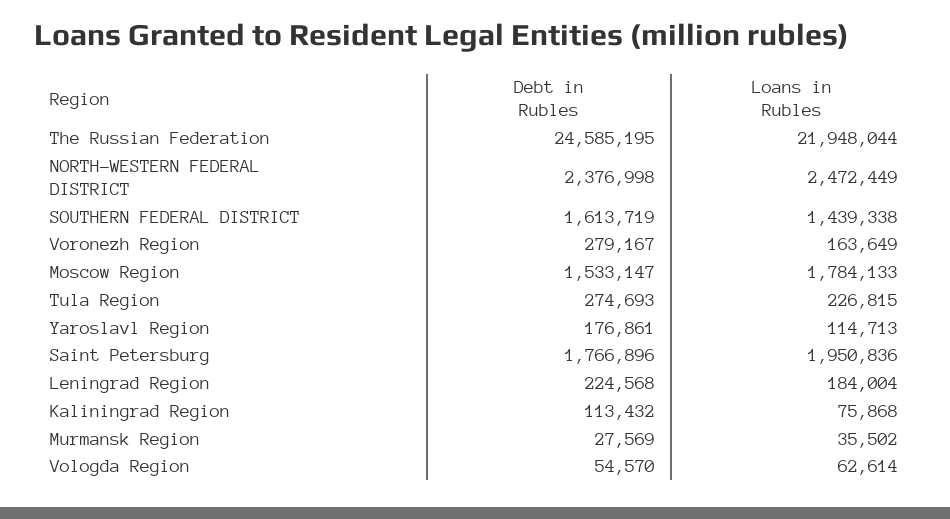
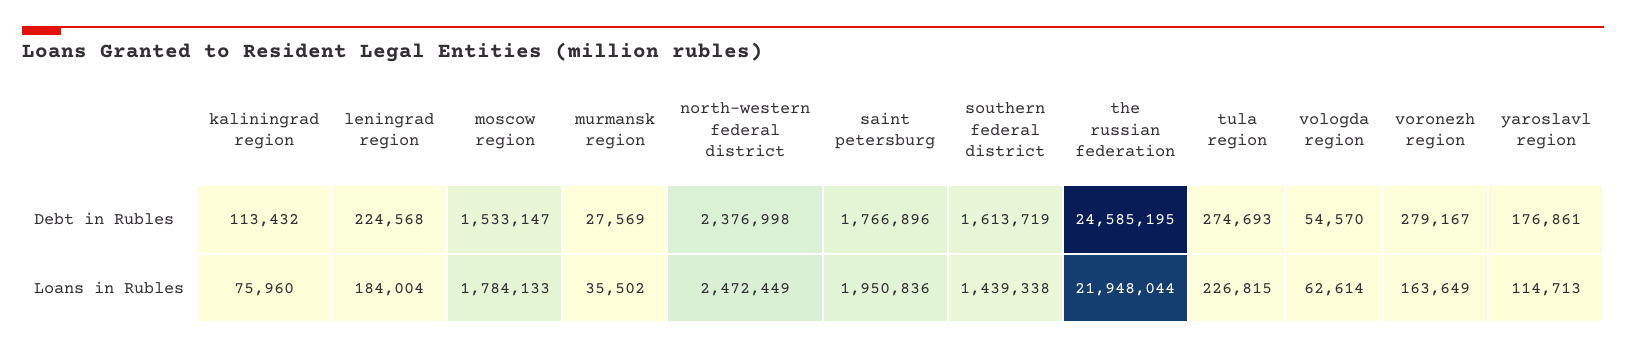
  {
    "Debt in Rubles": {
      "The Russian Federation": 24585195,
      "NORTH-WESTERN FEDERAL DISTRICT": 2376998,
      "SOUTHERN FEDERAL DISTRICT": 1613719,
      "Voronezh Region": 279167,
      "Moscow Region": 1533147,
      "Tula Region": 274693,
      "Yaroslavl Region": 176861,
      "Saint Petersburg": 1766896,
      "Leningrad Region": 224568,
      "Kaliningrad Region": 113432,
      "Murmansk Region": 27569,
      "Vologda Region": 54570
    },
    "Loans in Rubles": {
      "The Russian Federation": 21948044,
      "NORTH-WESTERN FEDERAL DISTRICT": 2472449,
      "SOUTHERN FEDERAL DISTRICT": 1439338,
      "Voronezh Region": 163649,
      "Moscow Region": 1784133,
      "Tula Region": 226815,
      "Yaroslavl Region": 114713,
      "Saint Petersburg": 1950836,
      "Leningrad Region": 184004,
-     "Kaliningrad Region": 75868,
+     "Kaliningrad Region": 75960,
      "Murmansk Region": 35502,
      "Vologda Region": 62614
    }
  }

